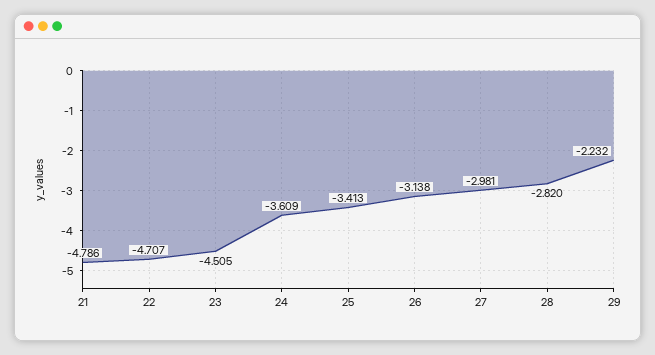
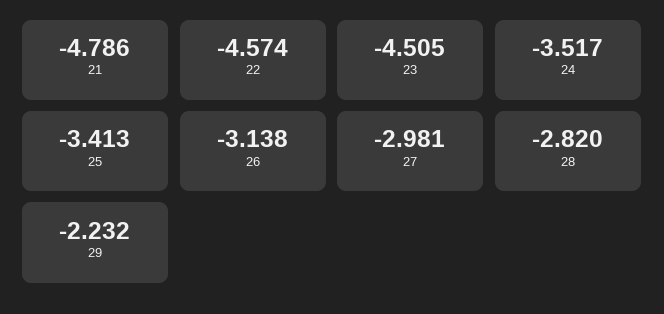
  {
    "21": -4.786,
-   "22": -4.707,
+   "22": -4.574,
    "23": -4.505,
-   "24": -3.609,
+   "24": -3.517,
    "25": -3.413,
    "26": -3.138,
    "27": -2.981,
    "28": -2.82,
    "29": -2.232
  }

